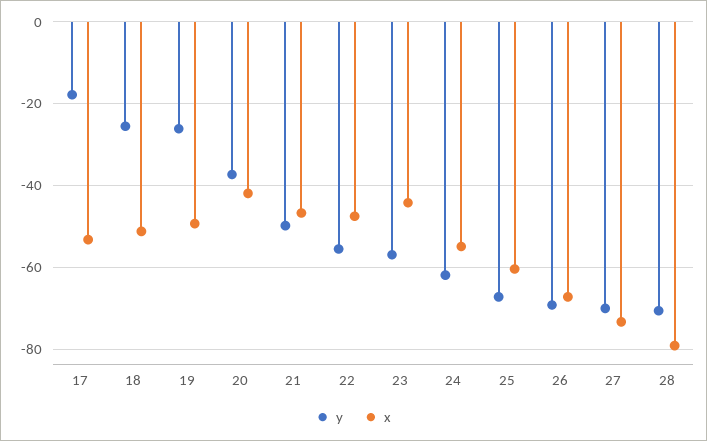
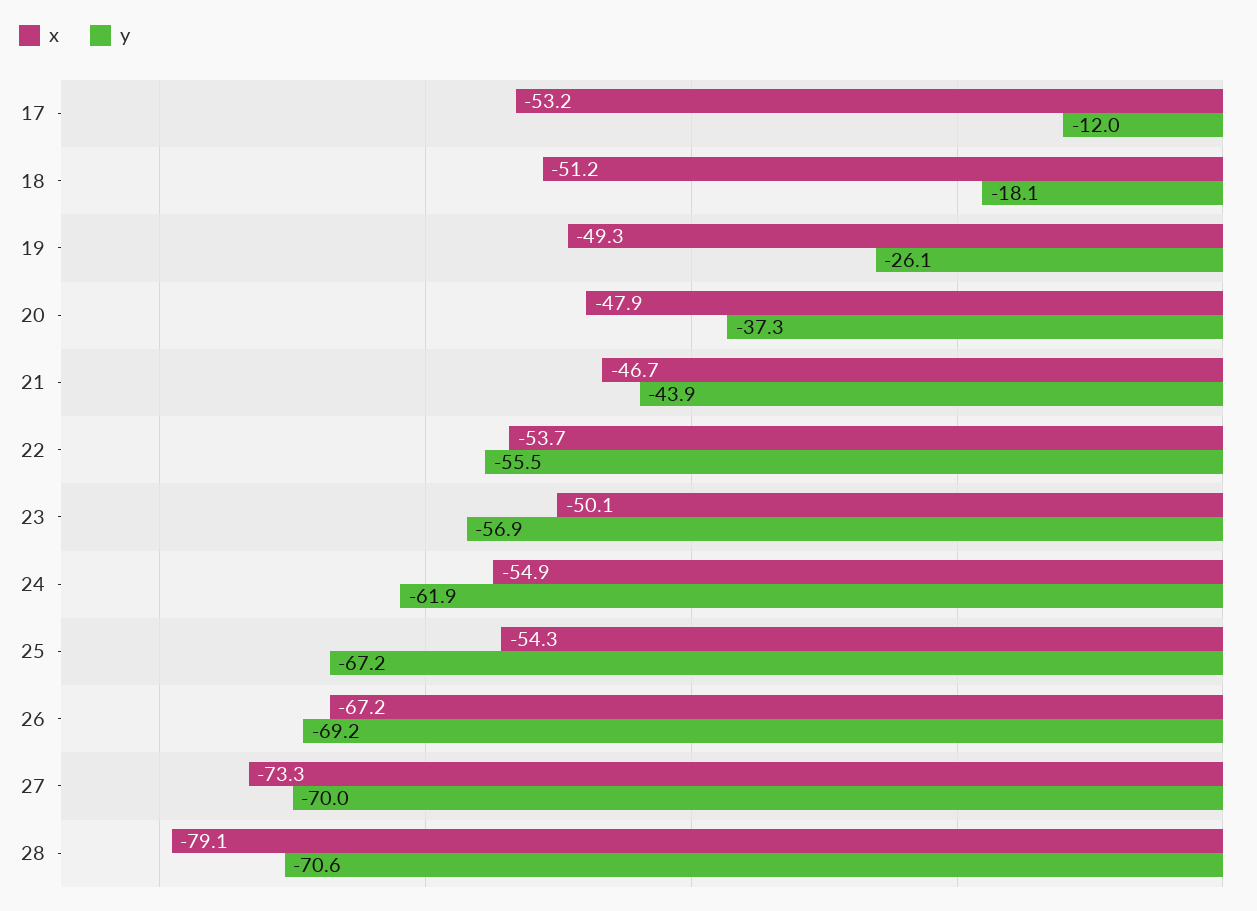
  {
    "y": {
-     "17": -18,
+     "17": -12,
-     "18": -26,
+     "18": -18.1,
      "19": -26.1,
      "20": -37.3,
-     "21": -50,
+     "21": -43.9,
      "22": -55.5,
      "23": -56.9,
      "24": -61.9,
      "25": -67.2,
      "26": -69.2,
      "27": -70,
      "28": -70.6
    },
    "x": {
      "17": -53.2,
      "18": -51.2,
      "19": -49.3,
-     "20": -42,
+     "20": -47.9,
      "21": -46.7,
-     "22": -48,
+     "22": -53.7,
-     "23": -44,
+     "23": -50.1,
      "24": -54.9,
-     "25": -60,
+     "25": -54.3,
      "26": -67.2,
      "27": -73.3,
      "28": -79.1
    }
  }

